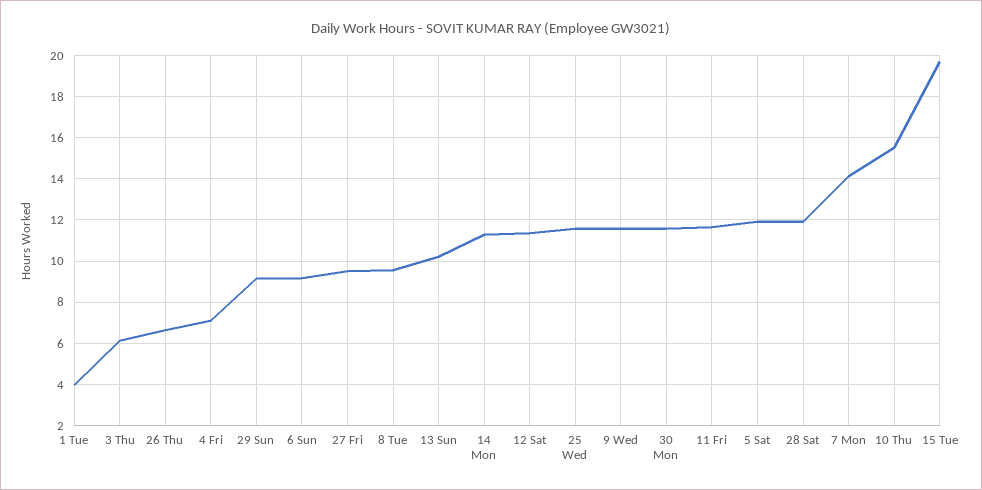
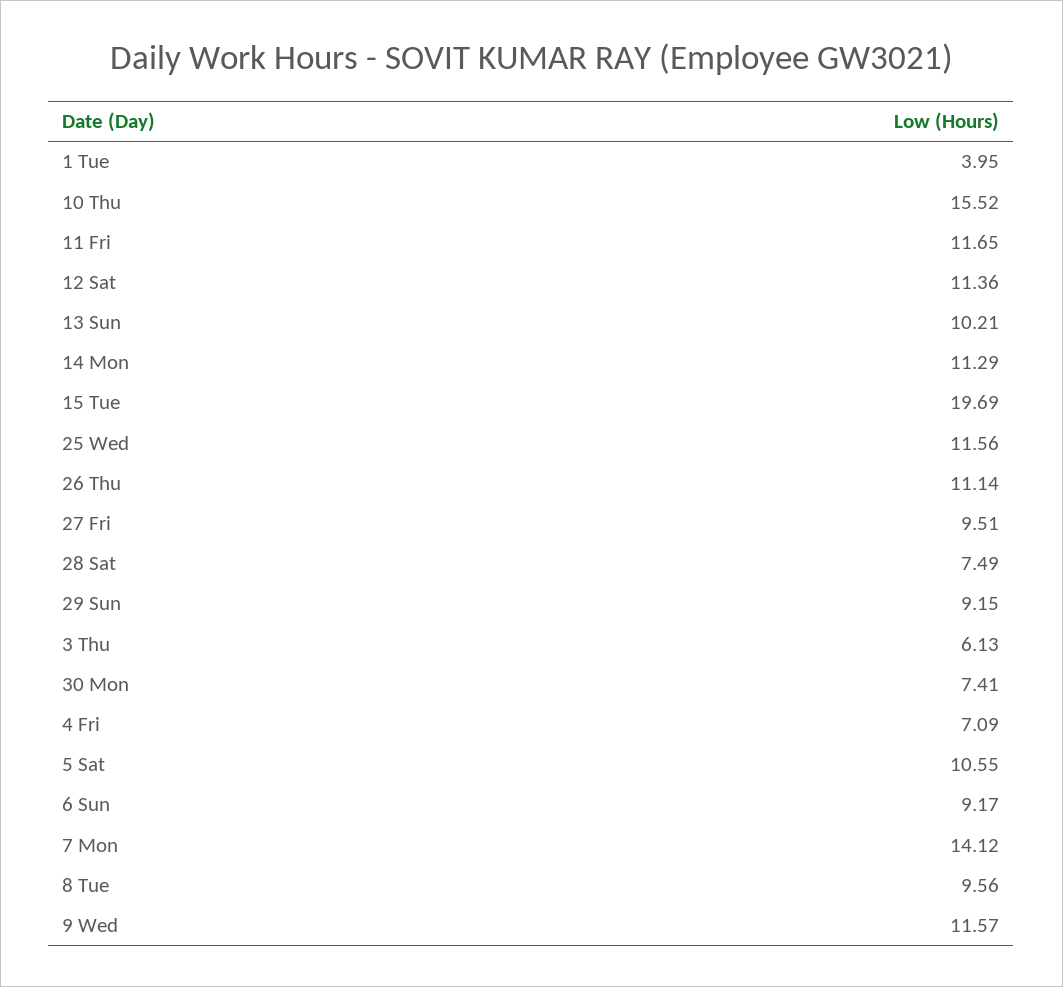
  {
    "1 Tue": 3.95,
    "3 Thu": 6.13,
-   "26 Thu": 6.5,
+   "26 Thu": 11.14,
    "4 Fri": 7.09,
    "29 Sun": 9.15,
    "6 Sun": 9.17,
    "27 Fri": 9.51,
    "8 Tue": 9.56,
    "13 Sun": 10.21,
    "14 Mon": 11.29,
    "12 Sat": 11.36,
    "25 Wed": 11.56,
    "9 Wed": 11.57,
-   "30 Mon": 11.5,
+   "30 Mon": 7.41,
    "11 Fri": 11.65,
-   "5 Sat": 12,
+   "5 Sat": 10.55,
-   "28 Sat": 12,
+   "28 Sat": 7.49,
    "7 Mon": 14.12,
    "10 Thu": 15.52,
    "15 Tue": 19.69
  }

